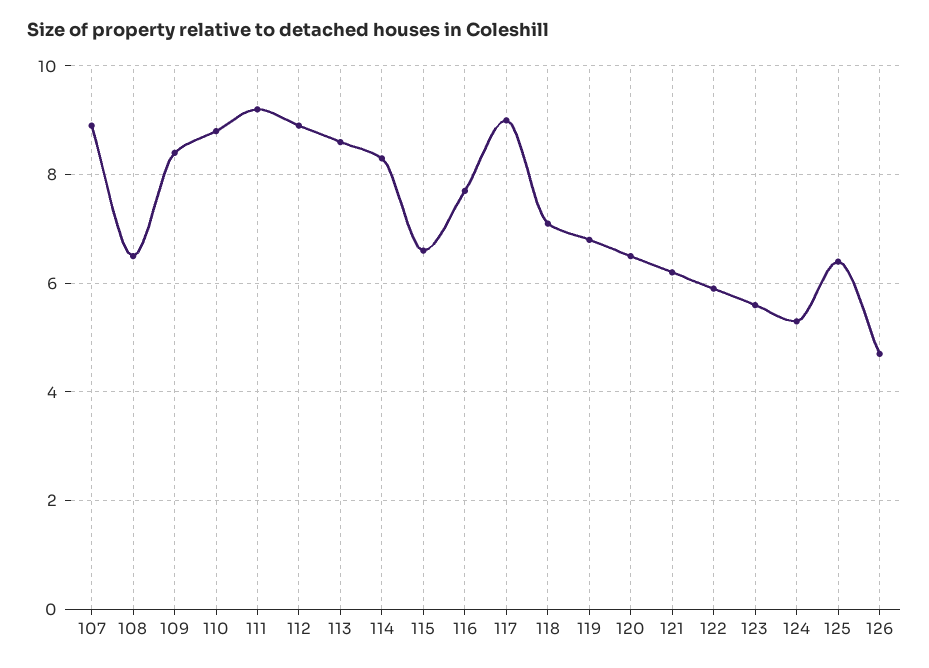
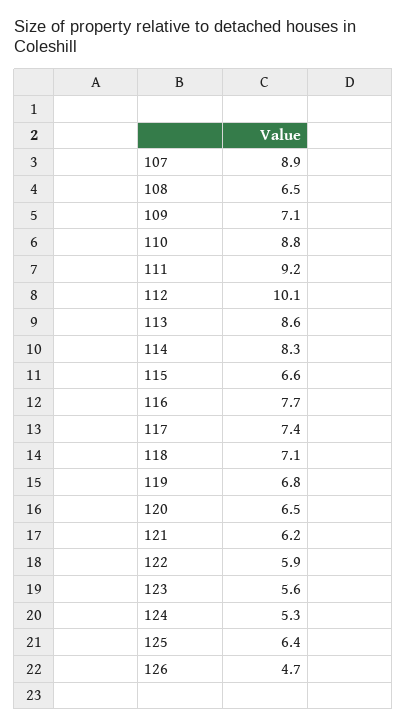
  {
    "107": 8.9,
    "108": 6.5,
-   "109": 8.5,
+   "109": 7.1,
    "110": 8.8,
    "111": 9.2,
-   "112": 9,
+   "112": 10.1,
    "113": 8.6,
    "114": 8.3,
    "115": 6.6,
    "116": 7.7,
-   "117": 9,
+   "117": 7.4,
    "118": 7.1,
    "119": 6.8,
    "120": 6.5,
    "121": 6.2,
    "122": 5.9,
    "123": 5.6,
    "124": 5.3,
    "125": 6.4,
    "126": 4.7
  }

